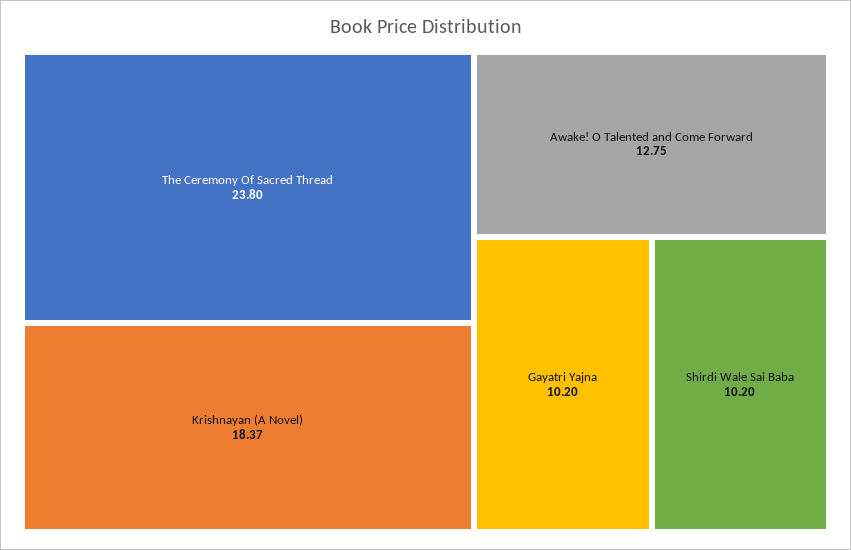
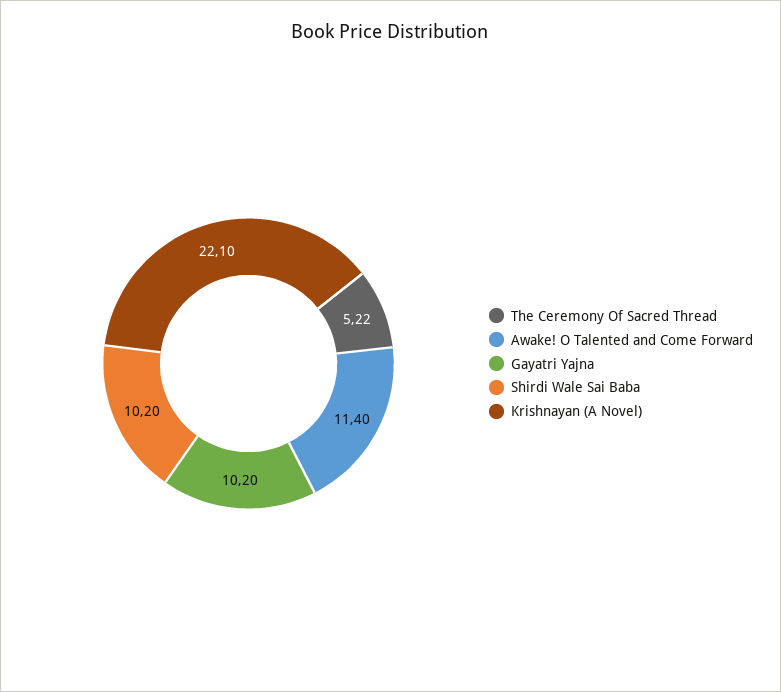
  {
-   "The Ceremony Of Sacred Thread": 23.8,
+   "The Ceremony Of Sacred Thread": 5.22,
-   "Krishnayan (A Novel)": 18.37,
+   "Krishnayan (A Novel)": 22.1,
-   "Awake! O Talented and Come Forward": 12.75,
+   "Awake! O Talented and Come Forward": 11.4,
    "Gayatri Yajna": 10.2,
    "Shirdi Wale Sai Baba": 10.2
  }

